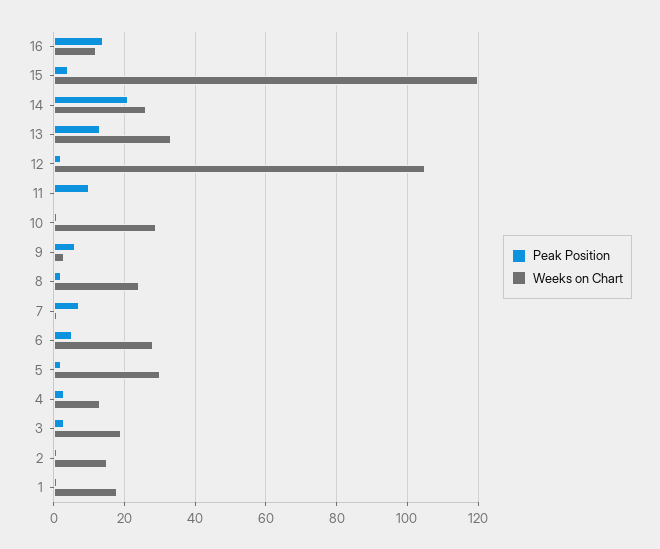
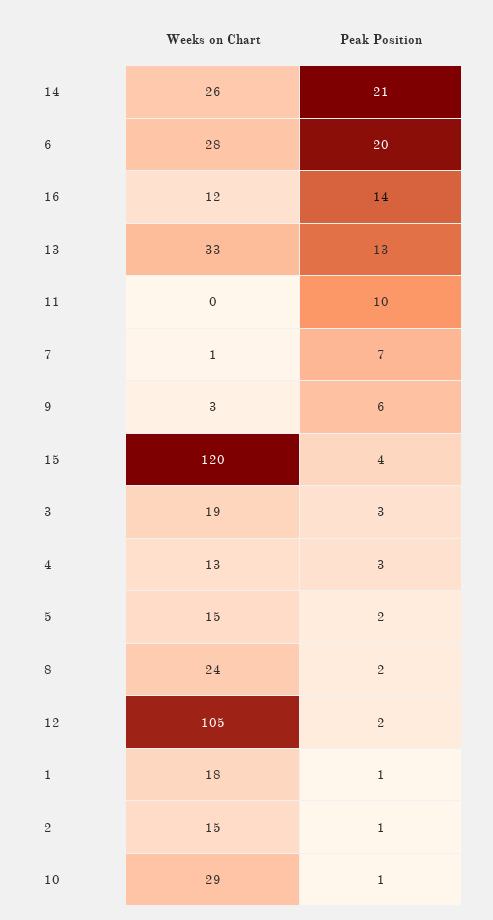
  {
    "Peak Position": {
      "16": 14,
      "15": 4,
      "14": 21,
      "13": 13,
      "12": 2,
      "11": 10,
      "10": 1,
      "9": 6,
      "8": 2,
      "7": 7,
-     "6": 5,
+     "6": 20,
      "5": 2,
      "4": 3,
      "3": 3,
      "2": 1,
      "1": 1
    },
    "Weeks on Chart": {
      "16": 12,
      "15": 120,
      "14": 26,
      "13": 33,
      "12": 105,
      "11": 0,
      "10": 29,
      "9": 3,
      "8": 24,
      "7": 1,
      "6": 28,
-     "5": 30,
+     "5": 15,
      "4": 13,
      "3": 19,
      "2": 15,
      "1": 18
    }
  }

